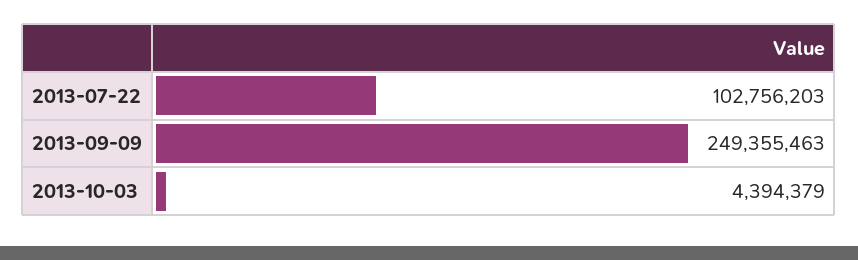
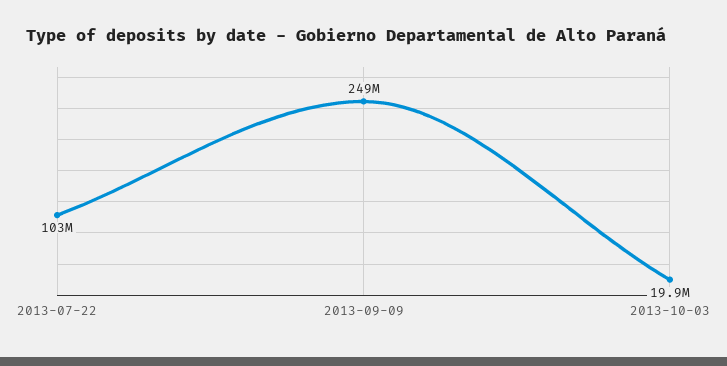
  {
    "2013-07-22": 102756203,
    "2013-09-09": 249355463,
-   "2013-10-03": 4394379
+   "2013-10-03": 19900000
  }

